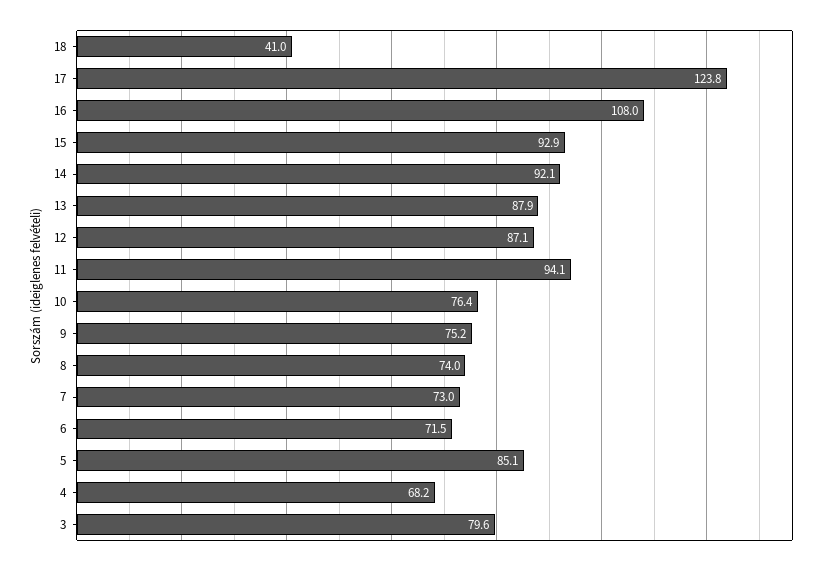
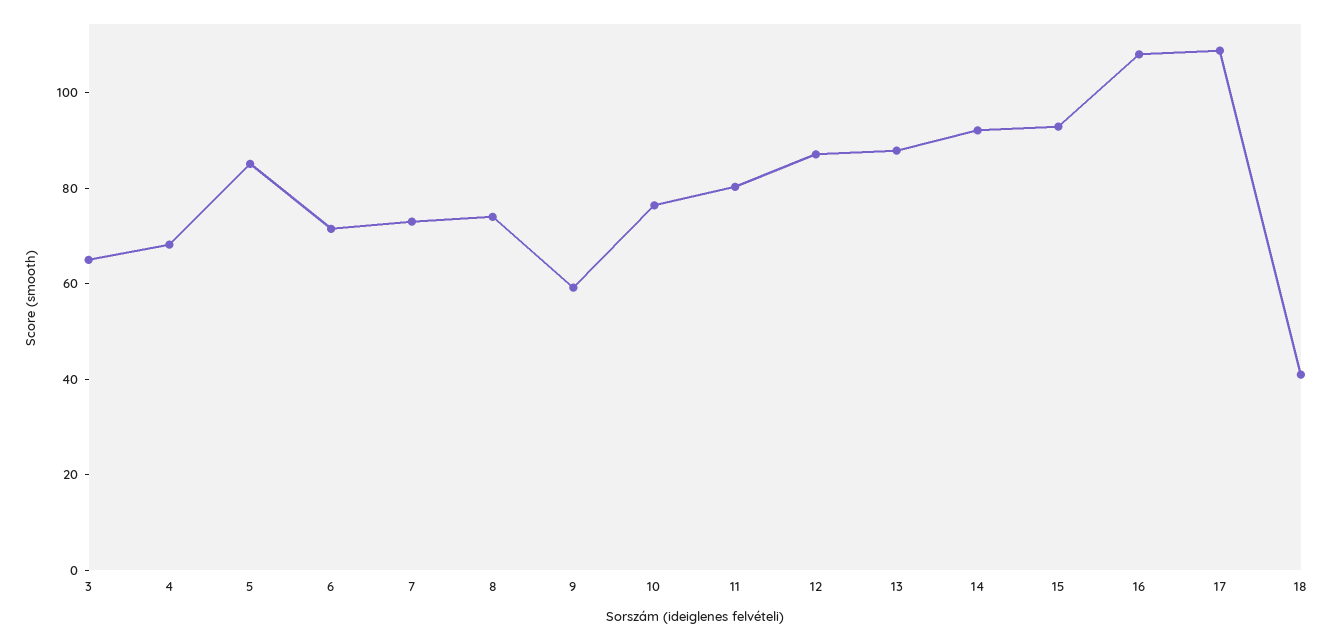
  {
    "18": 41,
-   "17": 123.8,
+   "17": 110,
    "16": 108,
    "15": 92.9,
    "14": 92.1,
    "13": 87.9,
    "12": 87.1,
-   "11": 94.1,
+   "11": 80,
    "10": 76.4,
-   "9": 75.2,
+   "9": 60,
    "8": 74,
    "7": 73,
    "6": 71.5,
    "5": 85.1,
    "4": 68.2,
-   "3": 79.6
+   "3": 65
  }

